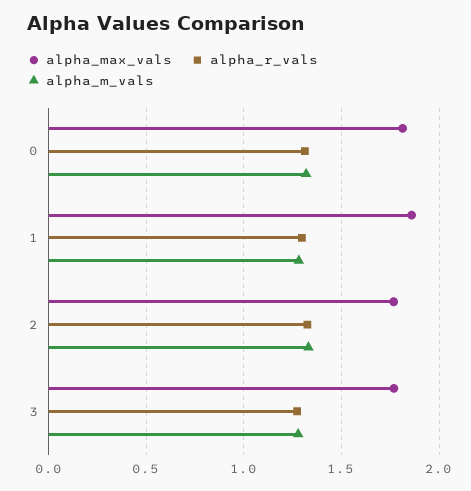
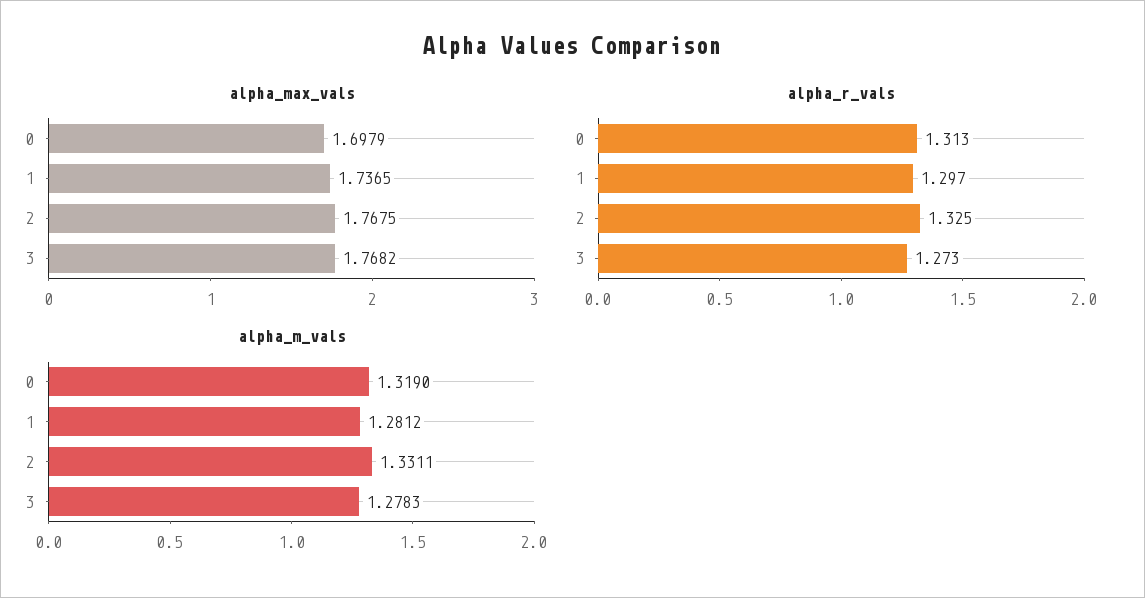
  {
    "alpha_max_vals": {
-     "0": 1.8,
+     "0": 1.6979,
-     "1": 1.85,
+     "1": 1.7365,
      "2": 1.7675,
      "3": 1.7682
    },
    "alpha_r_vals": {
      "0": 1.313,
      "1": 1.297,
      "2": 1.325,
      "3": 1.273
    },
    "alpha_m_vals": {
      "0": 1.319,
      "1": 1.2812,
      "2": 1.3311,
      "3": 1.2783
    }
  }

